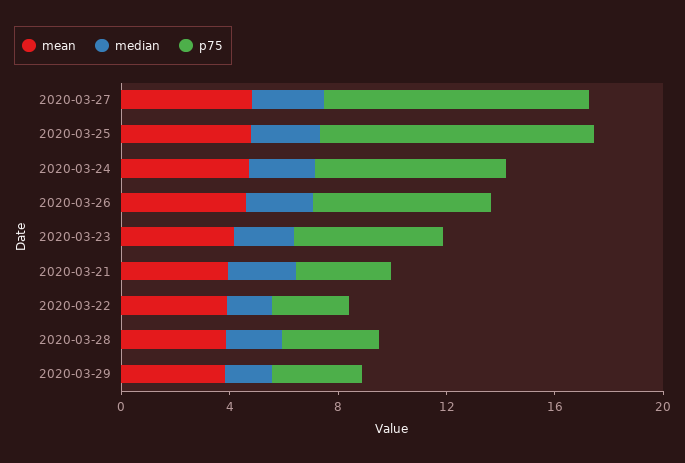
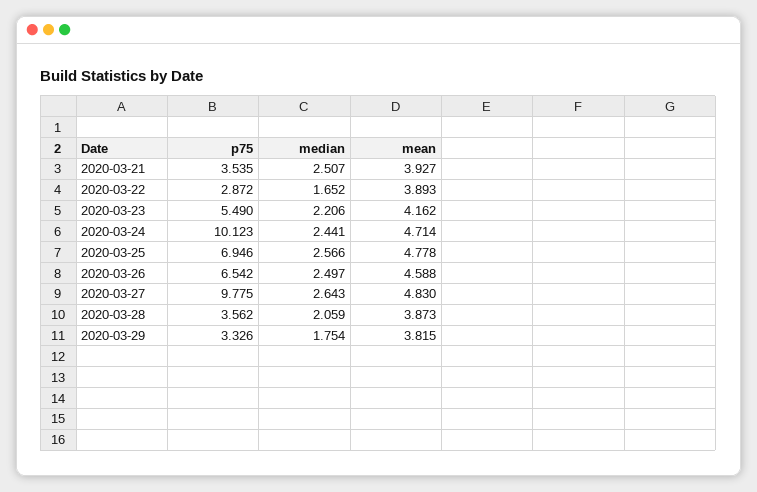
  {
    "mean": {
      "2020-03-27": 4.83,
      "2020-03-25": 4.778,
      "2020-03-24": 4.714,
      "2020-03-26": 4.588,
      "2020-03-23": 4.162,
      "2020-03-21": 3.927,
      "2020-03-22": 3.893,
      "2020-03-28": 3.873,
      "2020-03-29": 3.815
    },
    "median": {
      "2020-03-27": 2.643,
      "2020-03-25": 2.566,
      "2020-03-24": 2.441,
      "2020-03-26": 2.497,
      "2020-03-23": 2.206,
      "2020-03-21": 2.507,
      "2020-03-22": 1.652,
      "2020-03-28": 2.059,
      "2020-03-29": 1.754
    },
    "p75": {
      "2020-03-27": 9.775,
-     "2020-03-25": 10,
+     "2020-03-25": 6.946,
-     "2020-03-24": 7,
+     "2020-03-24": 10.123,
      "2020-03-26": 6.542,
      "2020-03-23": 5.49,
      "2020-03-21": 3.535,
      "2020-03-22": 2.872,
      "2020-03-28": 3.562,
      "2020-03-29": 3.326
    }
  }

